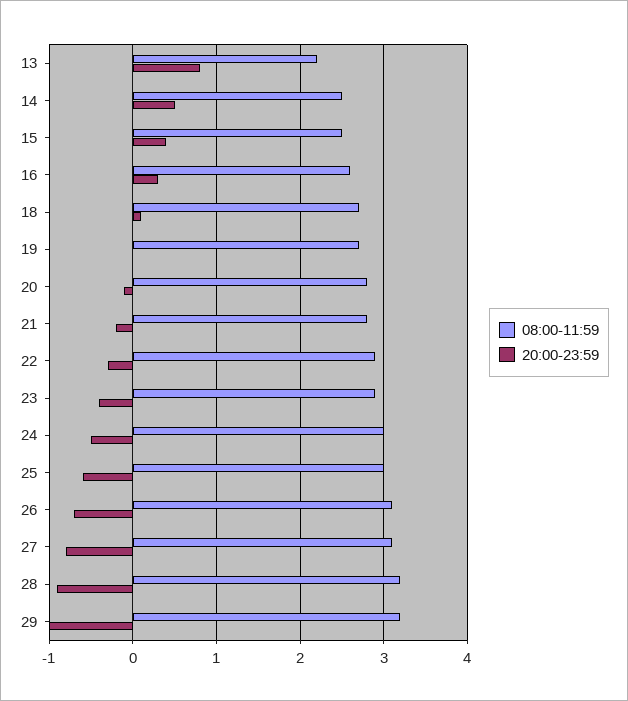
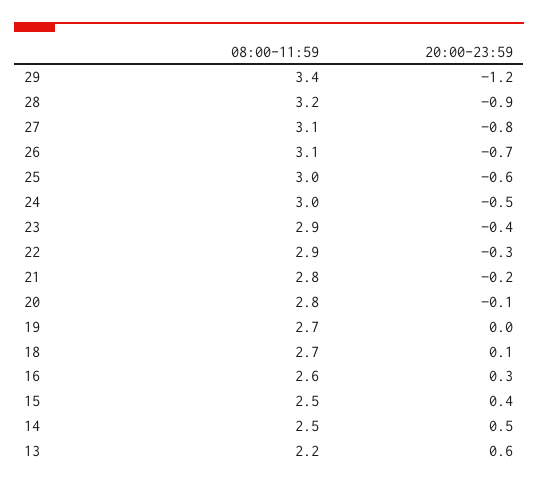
  {
    "08:00-11:59": {
      "13": 2.2,
      "14": 2.5,
      "15": 2.5,
      "16": 2.6,
      "18": 2.7,
      "19": 2.7,
      "20": 2.8,
      "21": 2.8,
      "22": 2.9,
      "23": 2.9,
      "24": 3,
      "25": 3,
      "26": 3.1,
      "27": 3.1,
      "28": 3.2,
-     "29": 3.2
+     "29": 3.4
    },
    "20:00-23:59": {
-     "13": 0.8,
+     "13": 0.6,
      "14": 0.5,
      "15": 0.4,
      "16": 0.3,
      "18": 0.1,
      "19": 0,
      "20": -0.1,
      "21": -0.2,
      "22": -0.3,
      "23": -0.4,
      "24": -0.5,
      "25": -0.6,
      "26": -0.7,
      "27": -0.8,
      "28": -0.9,
-     "29": -1
+     "29": -1.2
    }
  }

